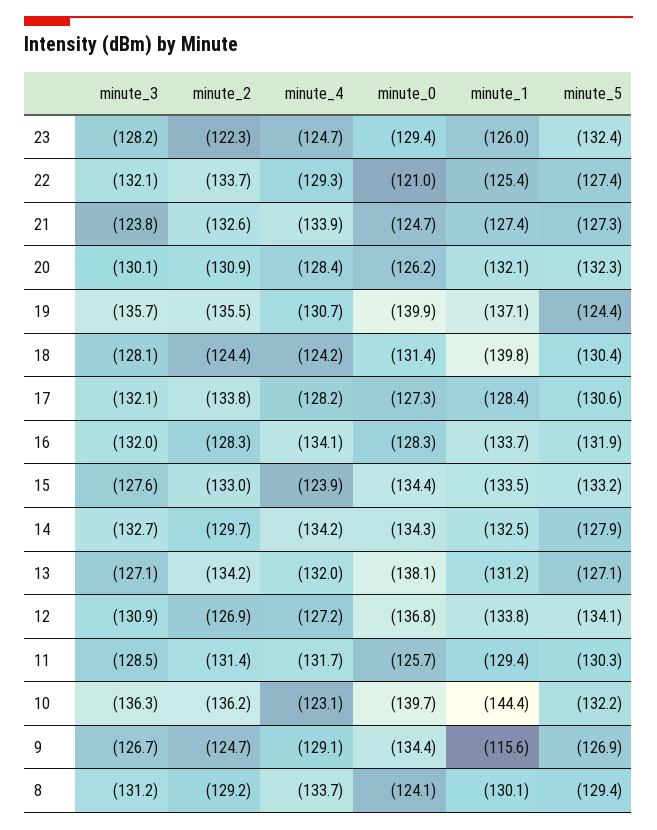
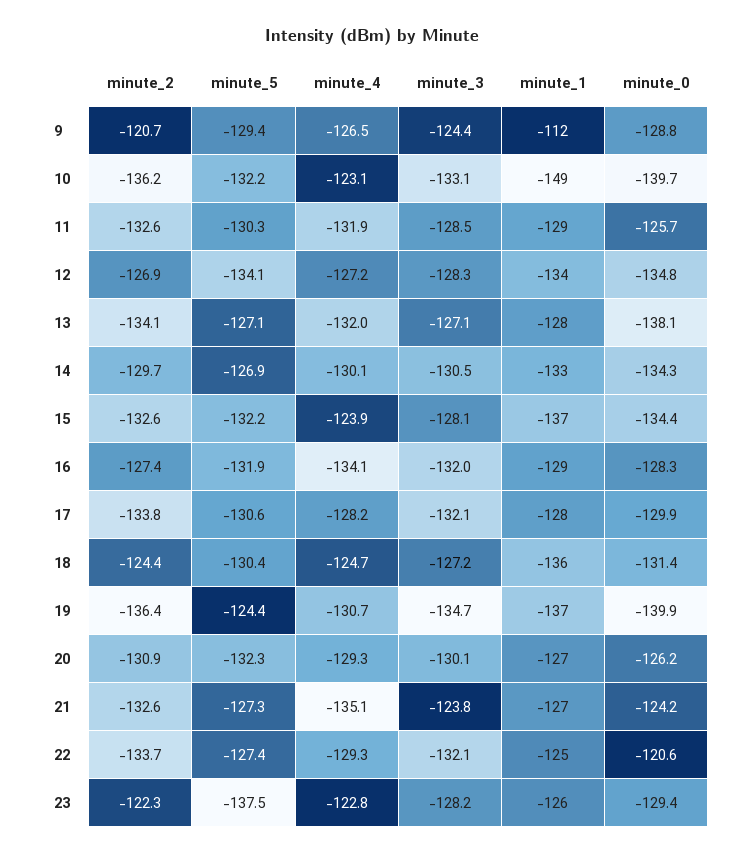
  {
    "minute_3": {
      "23": -128.2,
      "22": -132.1,
      "21": -123.8,
      "20": -130.1,
-     "19": -135.7,
+     "19": -134.7,
-     "18": -128.1,
+     "18": -127.2,
      "17": -132.1,
      "16": -132,
-     "15": -127.6,
+     "15": -128.1,
-     "14": -132.7,
+     "14": -130.5,
      "13": -127.1,
-     "12": -130.9,
+     "12": -128.3,
      "11": -128.5,
-     "10": -136.3,
+     "10": -133.1,
-     "9": -126.7,
+     "9": -124.4
-     "8": -131.2
    },
    "minute_2": {
      "23": -122.3,
      "22": -133.7,
      "21": -132.6,
      "20": -130.9,
-     "19": -135.5,
+     "19": -136.4,
      "18": -124.4,
      "17": -133.8,
-     "16": -128.3,
+     "16": -127.4,
-     "15": -133,
+     "15": -132.6,
      "14": -129.7,
-     "13": -134.2,
+     "13": -134.1,
      "12": -126.9,
-     "11": -131.4,
+     "11": -132.6,
      "10": -136.2,
-     "9": -124.7,
+     "9": -120.7
-     "8": -129.2
    },
    "minute_4": {
-     "23": -124.7,
+     "23": -122.8,
      "22": -129.3,
-     "21": -133.9,
+     "21": -135.1,
-     "20": -128.4,
+     "20": -129.3,
      "19": -130.7,
-     "18": -124.2,
+     "18": -124.7,
      "17": -128.2,
      "16": -134.1,
      "15": -123.9,
-     "14": -134.2,
+     "14": -130.1,
      "13": -132,
      "12": -127.2,
-     "11": -131.7,
+     "11": -131.9,
      "10": -123.1,
-     "9": -129.1,
+     "9": -126.5
-     "8": -133.7
    },
    "minute_0": {
      "23": -129.4,
-     "22": -121,
+     "22": -120.6,
-     "21": -124.7,
+     "21": -124.2,
      "20": -126.2,
      "19": -139.9,
      "18": -131.4,
-     "17": -127.3,
+     "17": -129.9,
      "16": -128.3,
      "15": -134.4,
      "14": -134.3,
      "13": -138.1,
-     "12": -136.8,
+     "12": -134.8,
      "11": -125.7,
      "10": -139.7,
-     "9": -134.4,
+     "9": -128.8
-     "8": -124.1
    },
    "minute_1": {
      "23": -126,
      "22": -125.4,
      "21": -127.4,
-     "20": -132.1,
+     "20": -127,
      "19": -137.1,
-     "18": -139.8,
+     "18": -136,
      "17": -128.4,
-     "16": -133.7,
+     "16": -129,
-     "15": -133.5,
+     "15": -137,
      "14": -132.5,
-     "13": -131.2,
+     "13": -128,
      "12": -133.8,
      "11": -129.4,
-     "10": -144.4,
+     "10": -149,
-     "9": -115.6,
+     "9": -112
-     "8": -130.1
    },
    "minute_5": {
-     "23": -132.4,
+     "23": -137.5,
      "22": -127.4,
      "21": -127.3,
      "20": -132.3,
      "19": -124.4,
      "18": -130.4,
      "17": -130.6,
      "16": -131.9,
-     "15": -133.2,
+     "15": -132.2,
-     "14": -127.9,
+     "14": -126.9,
      "13": -127.1,
      "12": -134.1,
      "11": -130.3,
      "10": -132.2,
-     "9": -126.9,
+     "9": -129.4
-     "8": -129.4
    }
  }

